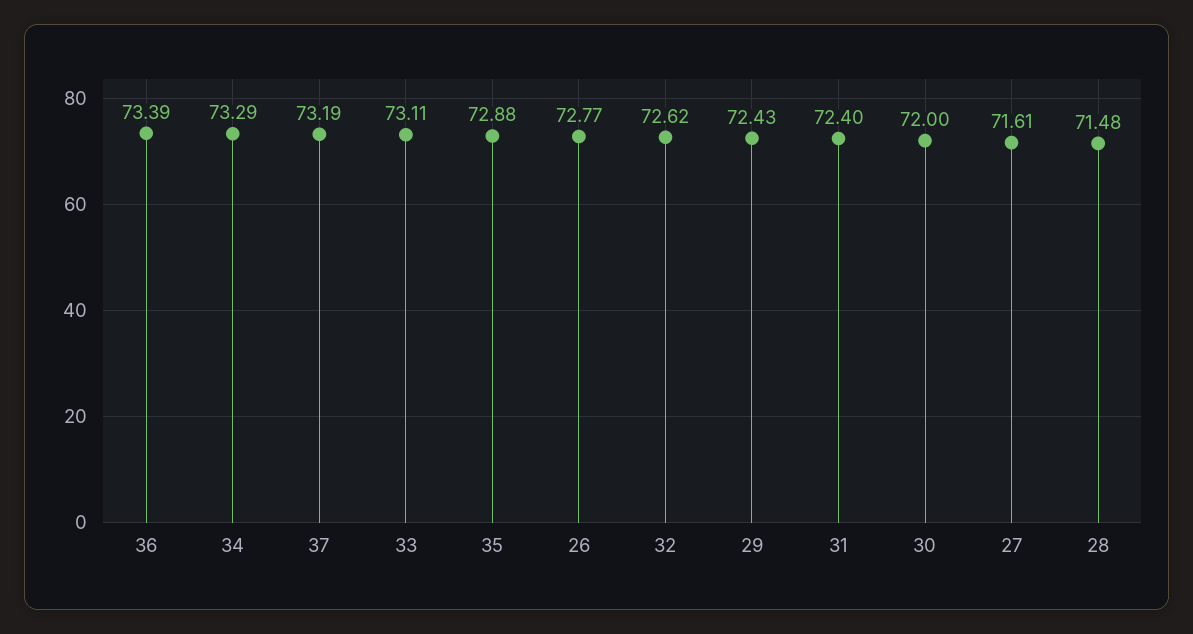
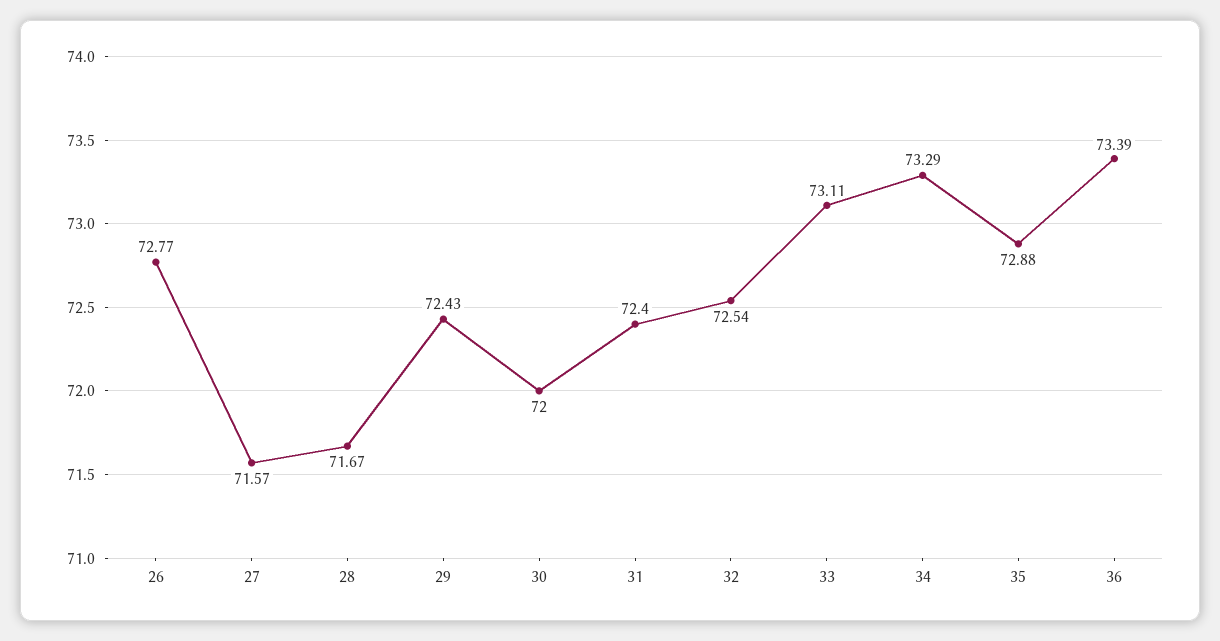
  {
    "36": 73.39,
    "34": 73.29,
-   "37": 73.19,
    "33": 73.11,
    "35": 72.88,
    "26": 72.77,
-   "32": 72.62,
+   "32": 72.54,
    "29": 72.43,
    "31": 72.4,
    "30": 72,
-   "27": 71.61,
+   "27": 71.57,
-   "28": 71.48
+   "28": 71.67
  }

